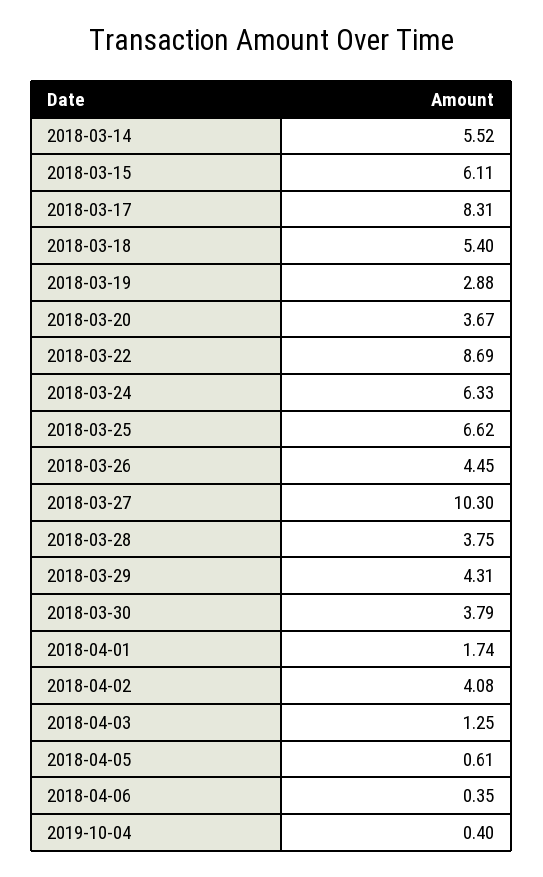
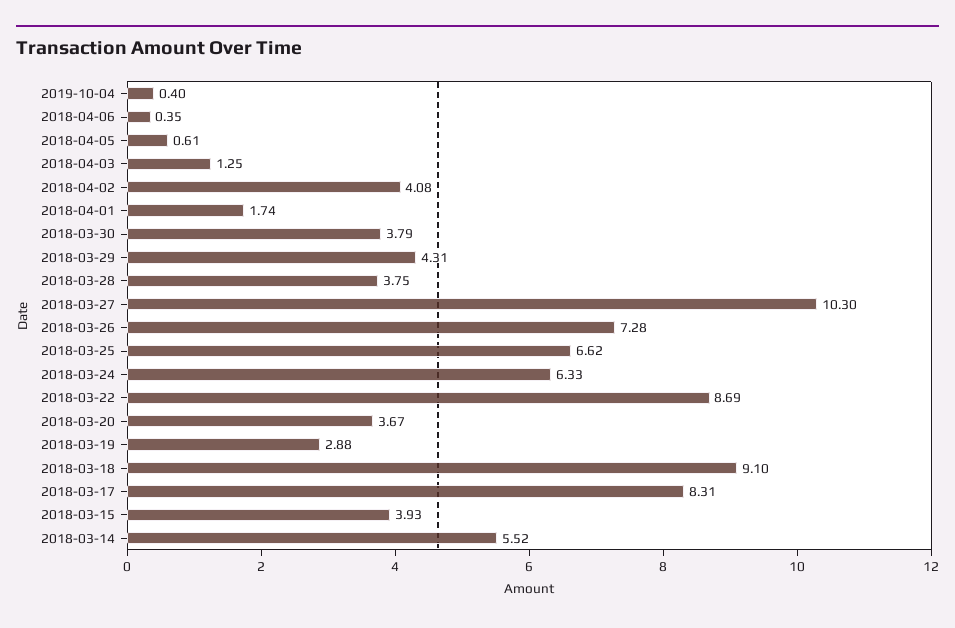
  {
    "2018-03-14": 5.52,
-   "2018-03-15": 6.11,
+   "2018-03-15": 3.93,
    "2018-03-17": 8.31,
-   "2018-03-18": 5.4,
+   "2018-03-18": 9.1,
    "2018-03-19": 2.88,
    "2018-03-20": 3.67,
    "2018-03-22": 8.69,
    "2018-03-24": 6.33,
    "2018-03-25": 6.62,
-   "2018-03-26": 4.45,
+   "2018-03-26": 7.28,
    "2018-03-27": 10.3,
    "2018-03-28": 3.75,
    "2018-03-29": 4.31,
    "2018-03-30": 3.79,
    "2018-04-01": 1.74,
    "2018-04-02": 4.08,
    "2018-04-03": 1.25,
    "2018-04-05": 0.61,
    "2018-04-06": 0.35,
    "2019-10-04": 0.4
  }

